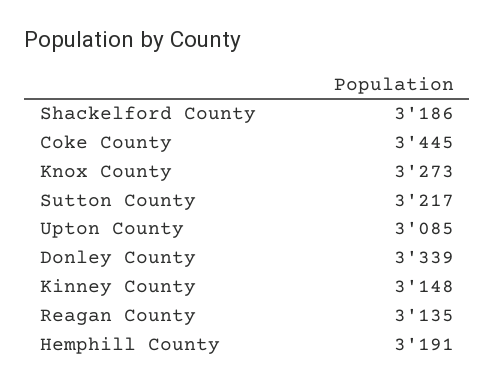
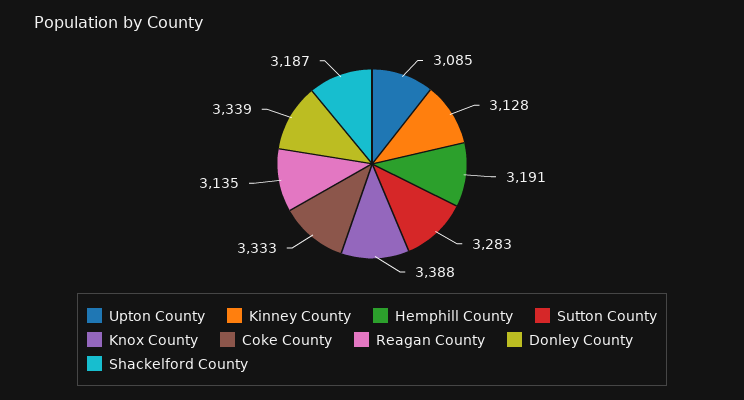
  {
-   "Shackelford County": 3186,
+   "Shackelford County": 3187,
-   "Coke County": 3445,
+   "Coke County": 3333,
-   "Knox County": 3273,
+   "Knox County": 3388,
-   "Sutton County": 3217,
+   "Sutton County": 3283,
    "Upton County": 3085,
    "Donley County": 3339,
-   "Kinney County": 3148,
+   "Kinney County": 3128,
    "Reagan County": 3135,
    "Hemphill County": 3191
  }

